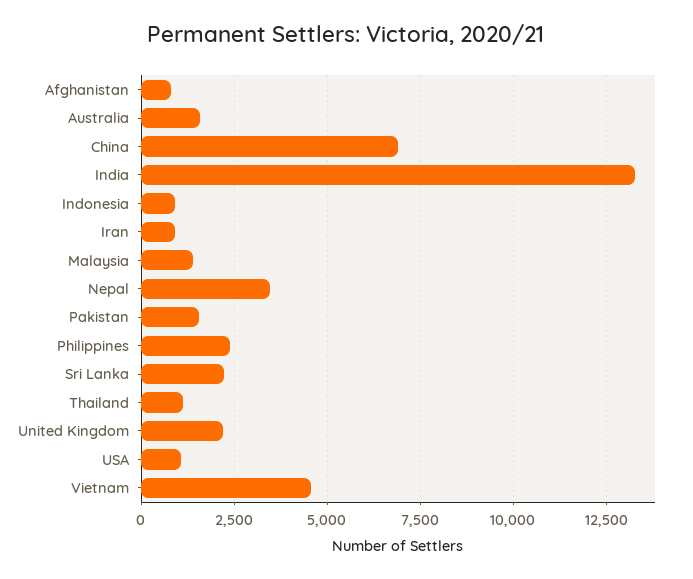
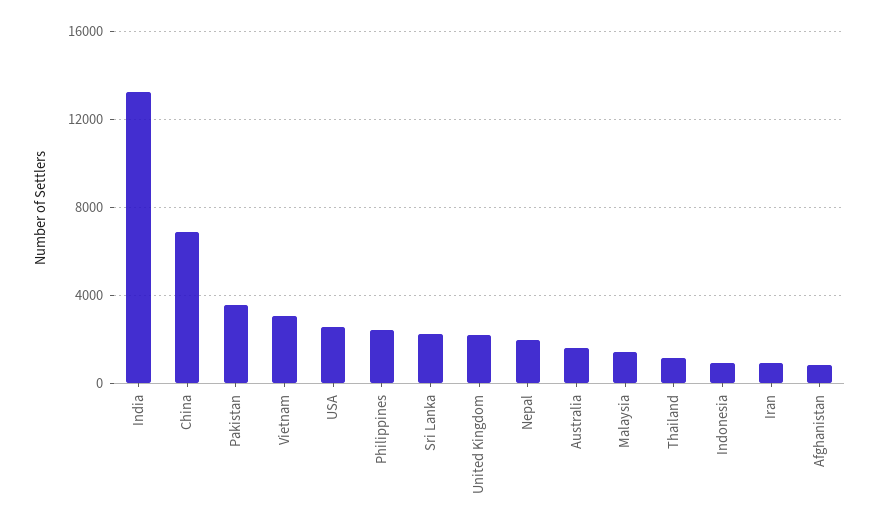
  {
    "Afghanistan": 750,
    "Australia": 1500,
    "China": 7000,
    "India": 13250,
    "Indonesia": 1000,
    "Iran": 1000,
    "Malaysia": 1500,
-   "Nepal": 3500,
+   "Nepal": 2000,
-   "Pakistan": 1500,
+   "Pakistan": 3500,
    "Philippines": 2500,
    "Sri Lanka": 2250,
    "Thailand": 1000,
    "United Kingdom": 2250,
-   "USA": 1000,
+   "USA": 2500,
-   "Vietnam": 4500
+   "Vietnam": 3000
  }

